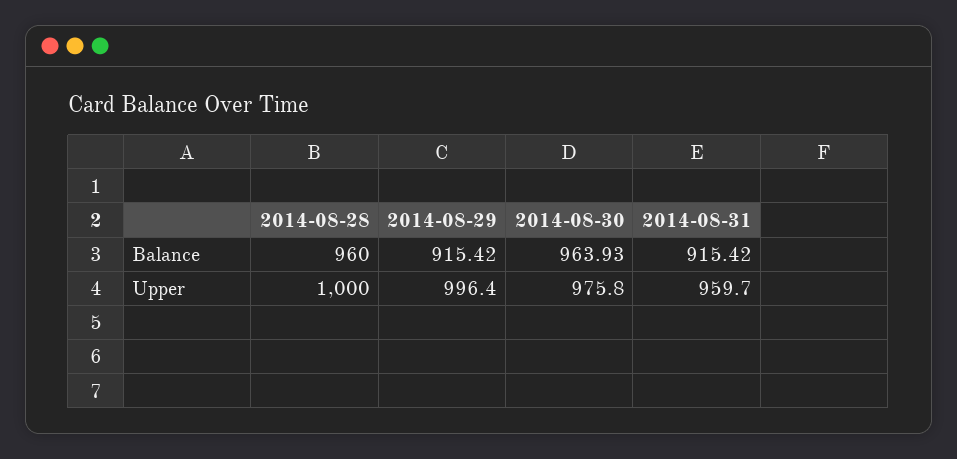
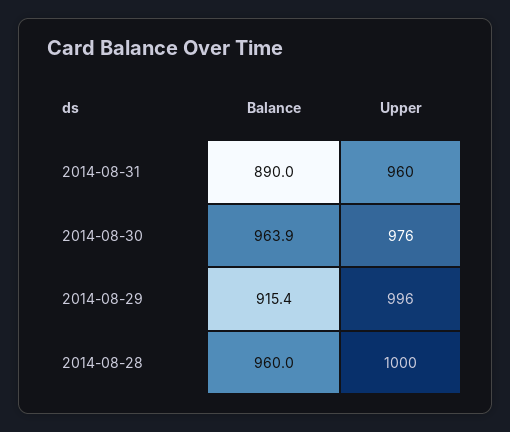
  {
    "2014-08-28": {
      "Balance": 960,
      "Upper": 1000
    },
    "2014-08-29": {
      "Balance": 915.42,
      "Upper": 996.4
    },
    "2014-08-30": {
      "Balance": 963.93,
      "Upper": 975.8
    },
    "2014-08-31": {
-     "Balance": 915.42,
+     "Balance": 890,
      "Upper": 959.7
    }
  }

